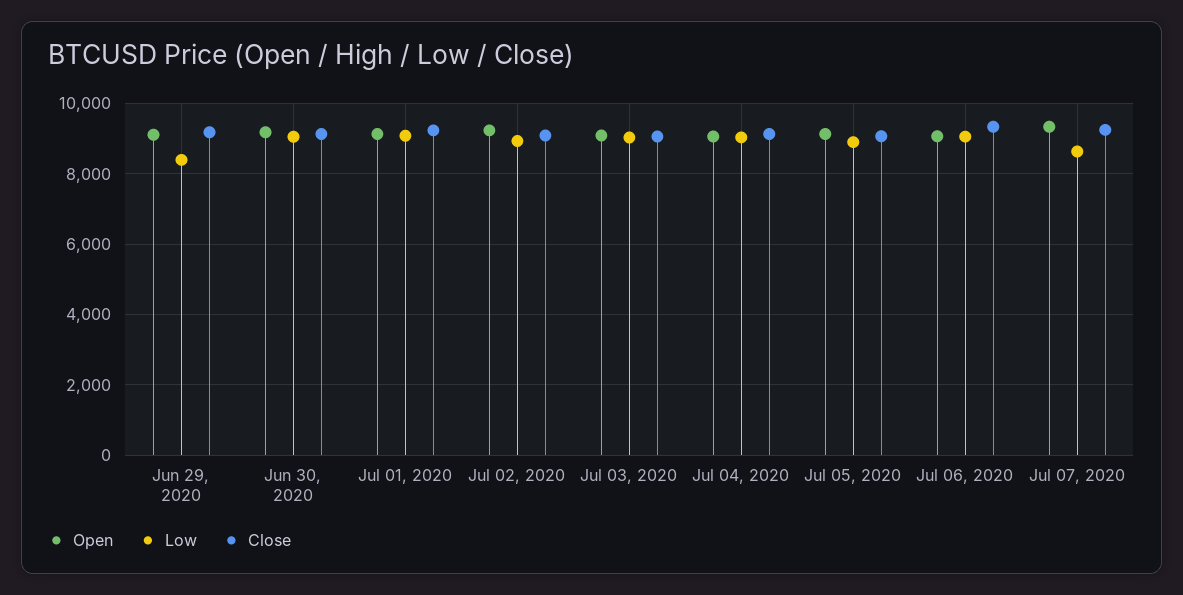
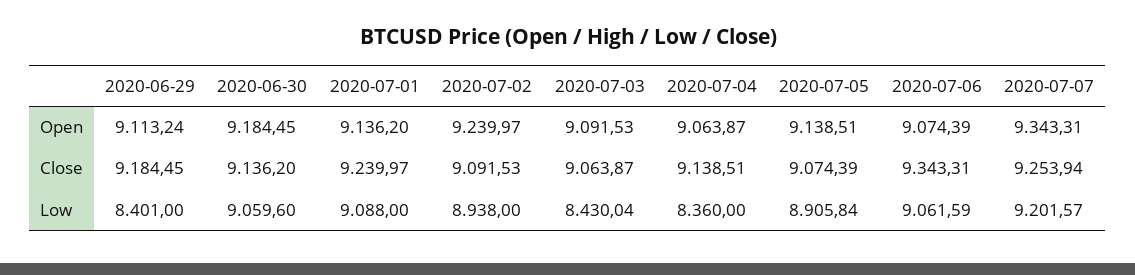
  {
    "Open": {
      "Jun 29, 2020": 9113.24,
      "Jun 30, 2020": 9184.45,
      "Jul 01, 2020": 9136.2,
      "Jul 02, 2020": 9239.97,
      "Jul 03, 2020": 9091.53,
      "Jul 04, 2020": 9063.87,
      "Jul 05, 2020": 9138.51,
      "Jul 06, 2020": 9074.39,
      "Jul 07, 2020": 9343.31
    },
    "Low": {
      "Jun 29, 2020": 8401,
      "Jun 30, 2020": 9059.6,
      "Jul 01, 2020": 9088,
      "Jul 02, 2020": 8938,
-     "Jul 03, 2020": 9000,
+     "Jul 03, 2020": 8430.04,
-     "Jul 04, 2020": 9000,
+     "Jul 04, 2020": 8360,
      "Jul 05, 2020": 8905.84,
      "Jul 06, 2020": 9061.59,
-     "Jul 07, 2020": 8600
+     "Jul 07, 2020": 9201.57
    },
    "Close": {
      "Jun 29, 2020": 9184.45,
      "Jun 30, 2020": 9136.2,
      "Jul 01, 2020": 9239.97,
      "Jul 02, 2020": 9091.53,
      "Jul 03, 2020": 9063.87,
      "Jul 04, 2020": 9138.51,
      "Jul 05, 2020": 9074.39,
      "Jul 06, 2020": 9343.31,
      "Jul 07, 2020": 9253.94
    }
  }

